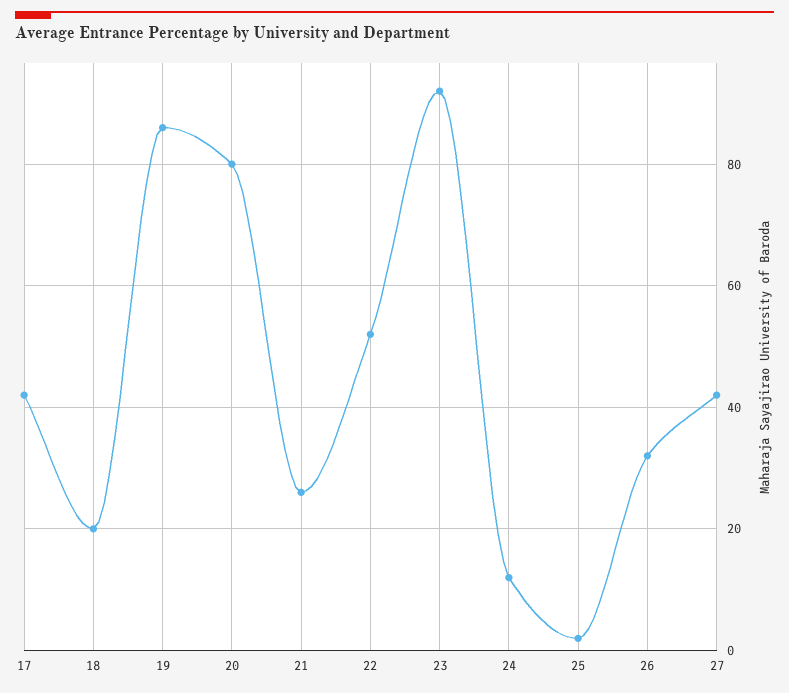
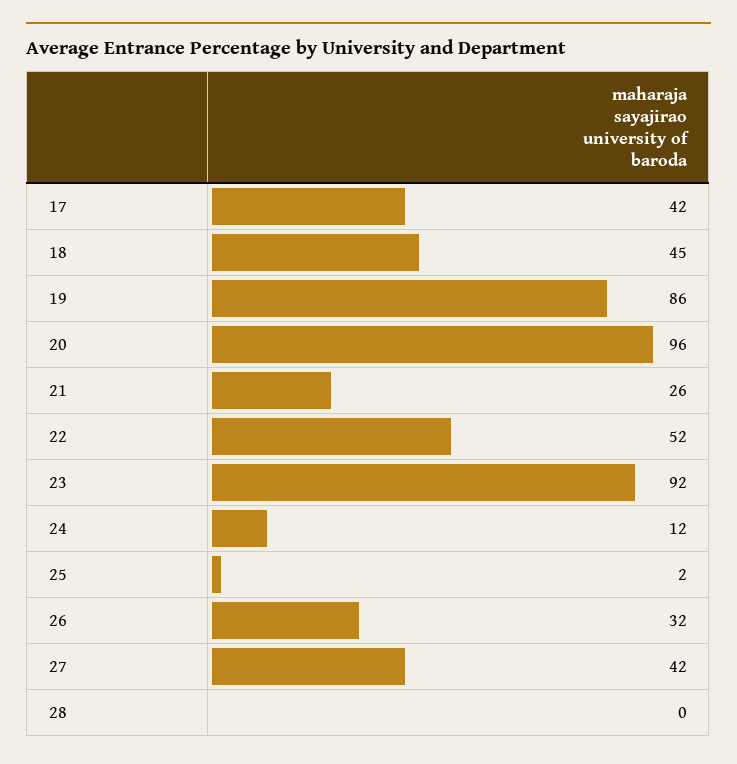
  {
    "17": 42,
-   "18": 20,
+   "18": 45,
    "19": 86,
-   "20": 80,
+   "20": 96,
    "21": 26,
    "22": 52,
    "23": 92,
    "24": 12,
    "25": 2,
    "26": 32,
-   "27": 42
+   "27": 42,
+   "28": 0
  }

